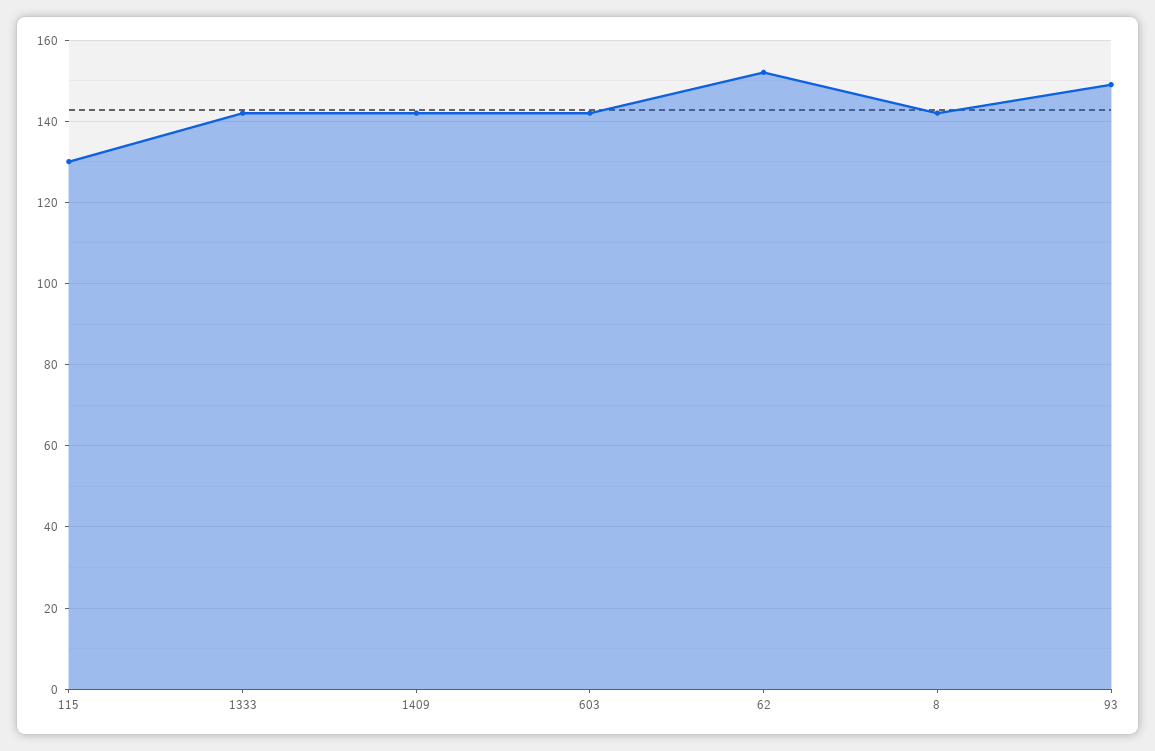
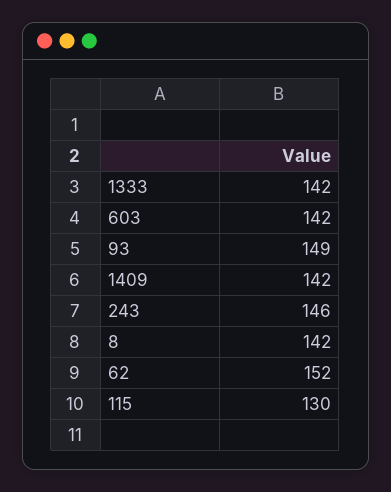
  {
    "115": 130,
    "1333": 142,
    "1409": 142,
    "603": 142,
    "62": 152,
    "8": 142,
-   "93": 149
+   "93": 149,
+   "243": 146
  }

